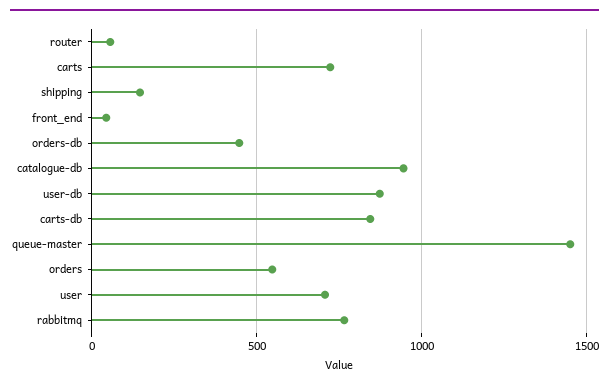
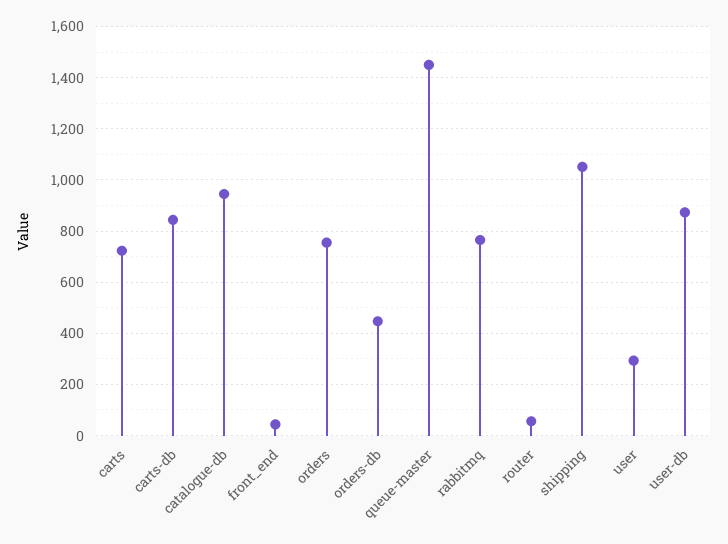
  {
    "router": 50,
    "carts": 725,
-   "shipping": 150,
+   "shipping": 1050,
    "front_end": 50,
    "orders-db": 450,
    "catalogue-db": 950,
    "user-db": 875,
    "carts-db": 850,
    "queue-master": 1450,
-   "orders": 550,
+   "orders": 750,
-   "user": 700,
+   "user": 300,
    "rabbitmq": 775
  }

